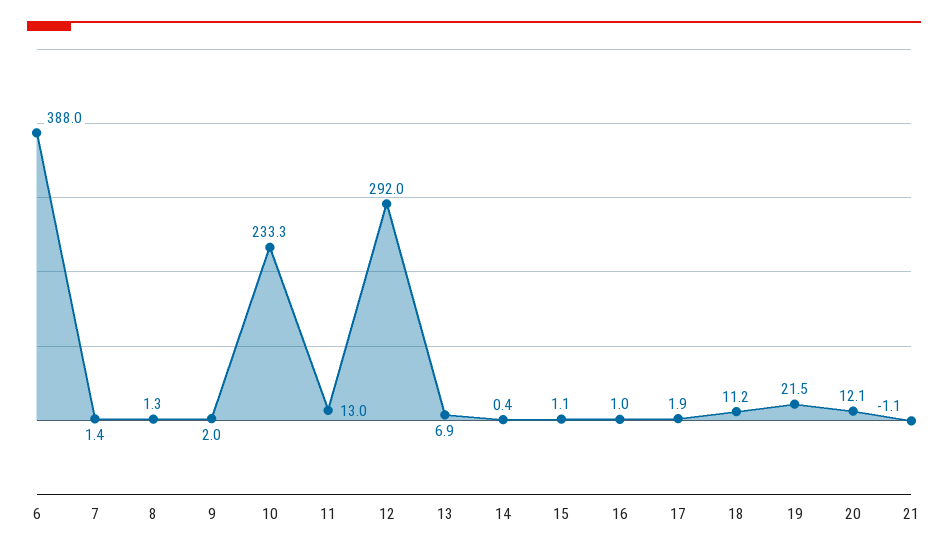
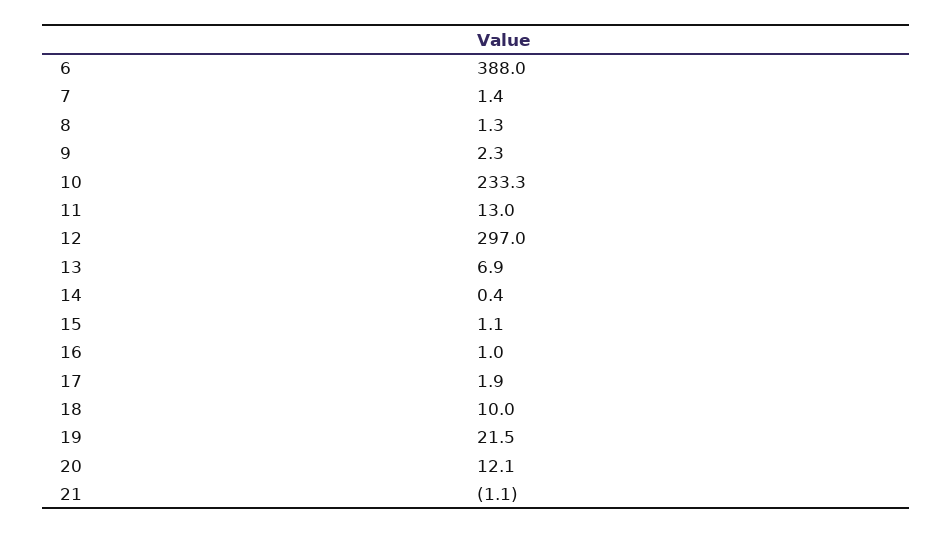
  {
    "6": 388,
    "7": 1.4,
    "8": 1.3,
-   "9": 2,
+   "9": 2.3,
    "10": 233.3,
    "11": 13,
-   "12": 292,
+   "12": 297,
    "13": 6.9,
    "14": 0.4,
    "15": 1.1,
    "16": 1,
    "17": 1.9,
-   "18": 11.2,
+   "18": 10,
    "19": 21.5,
    "20": 12.1,
    "21": -1.1
  }

